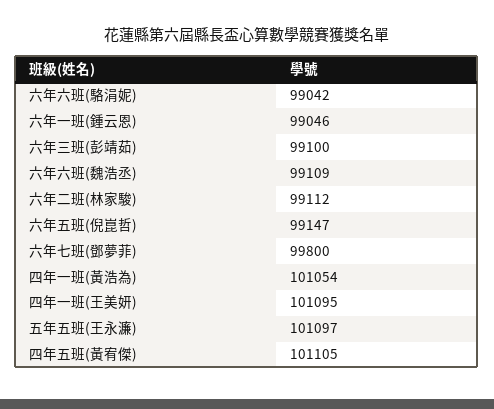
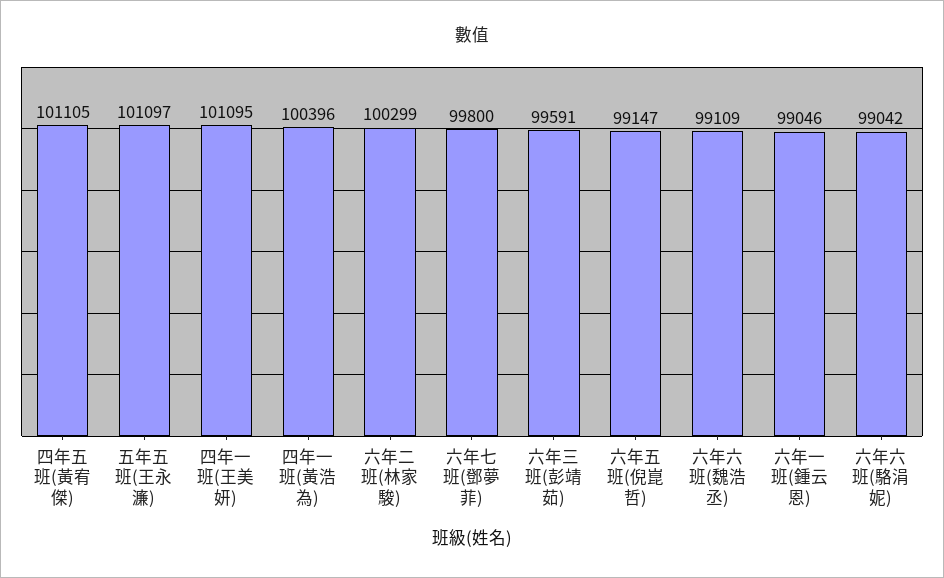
  {
    "六年六班(駱涓妮)": 99042,
    "六年一班(鍾云恩)": 99046,
-   "六年三班(彭靖茹)": 99100,
+   "六年三班(彭靖茹)": 99591,
    "六年六班(魏浩丞)": 99109,
-   "六年二班(林家駿)": 99112,
+   "六年二班(林家駿)": 100299,
    "六年五班(倪崑哲)": 99147,
    "六年七班(鄧夢菲)": 99800,
-   "四年一班(黃浩為)": 101054,
+   "四年一班(黃浩為)": 100396,
    "四年一班(王美妍)": 101095,
    "五年五班(王永濂)": 101097,
    "四年五班(黃宥傑)": 101105
  }

